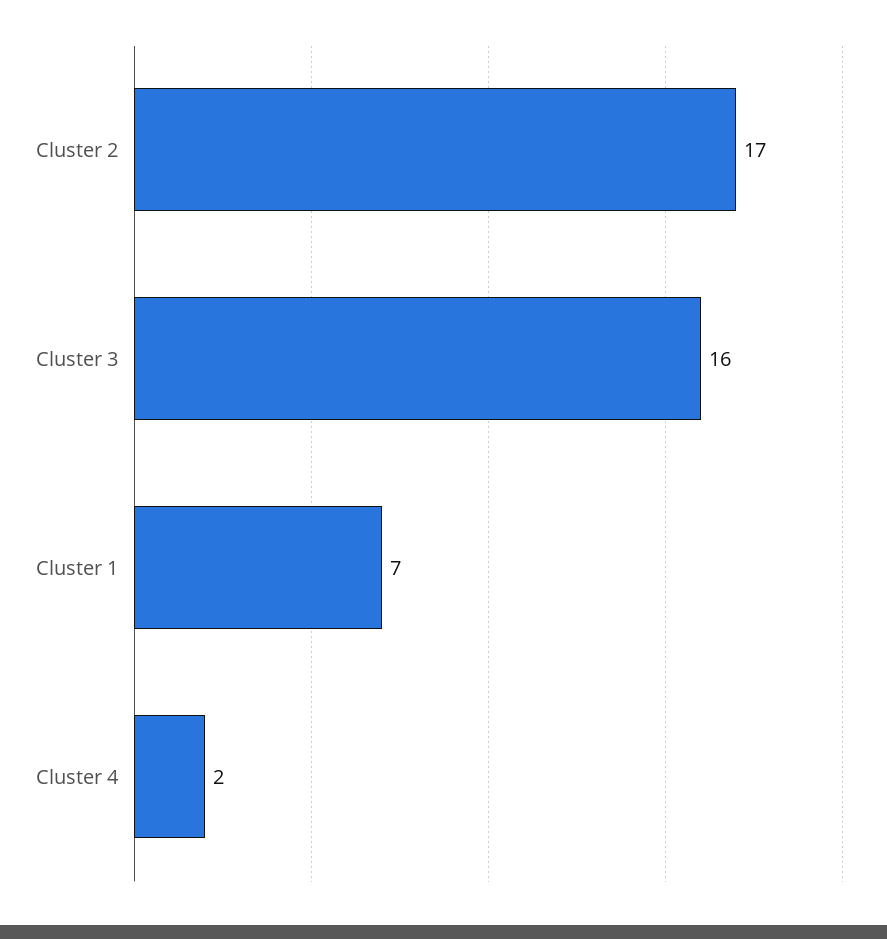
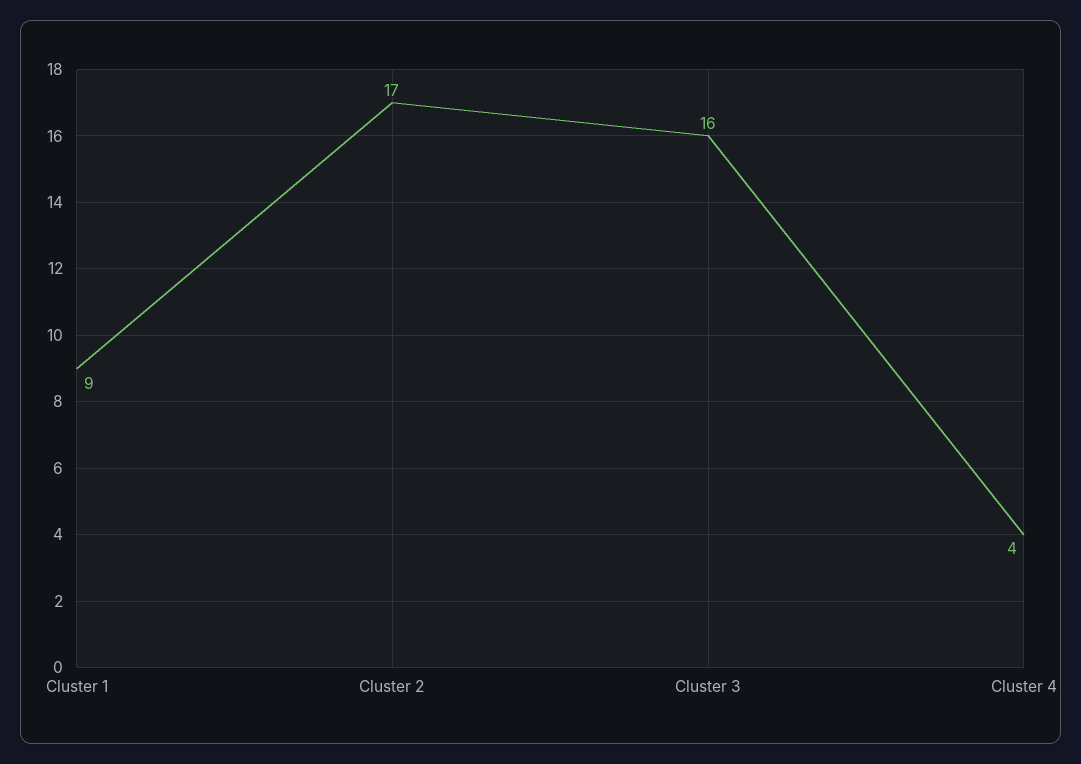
  {
    "Cluster 2": 17,
    "Cluster 3": 16,
-   "Cluster 1": 7,
+   "Cluster 1": 9,
-   "Cluster 4": 2
+   "Cluster 4": 4
  }

